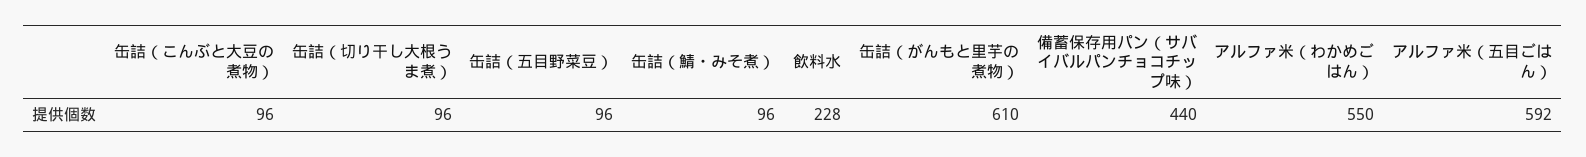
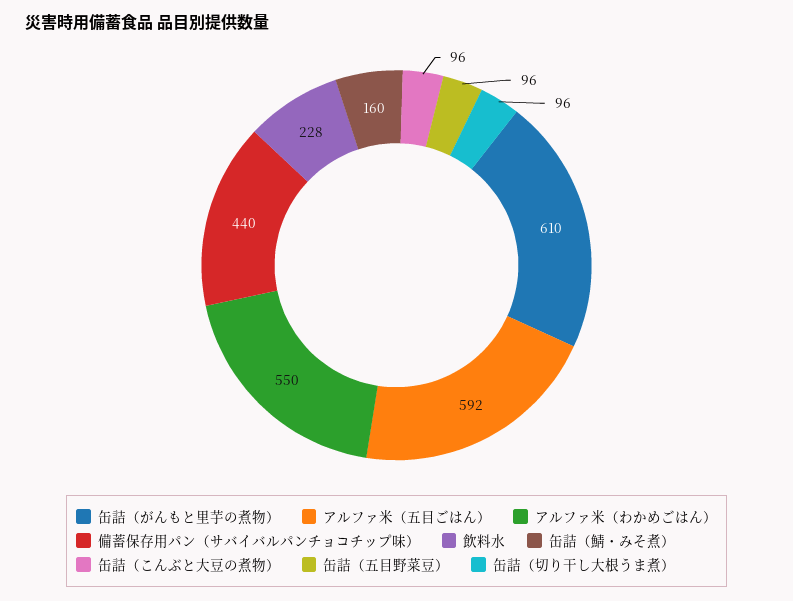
  {
    "缶詰（こんぶと大豆の煮物）": 96,
    "缶詰（切り干し大根うま煮）": 96,
    "缶詰（五目野菜豆）": 96,
-   "缶詰（鯖・みそ煮）": 96,
+   "缶詰（鯖・みそ煮）": 160,
    "飲料水": 228,
    "缶詰（がんもと里芋の煮物）": 610,
    "備蓄保存用パン（サバイバルパンチョコチップ味）": 440,
    "アルファ米（わかめごはん）": 550,
    "アルファ米（五目ごはん）": 592
  }

